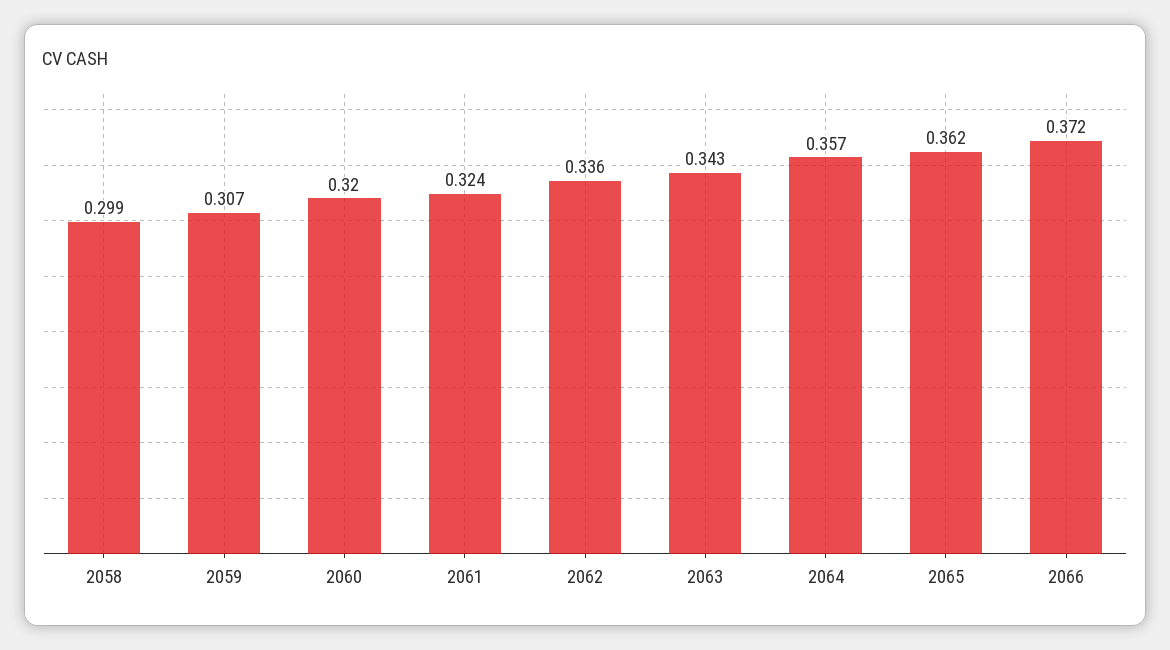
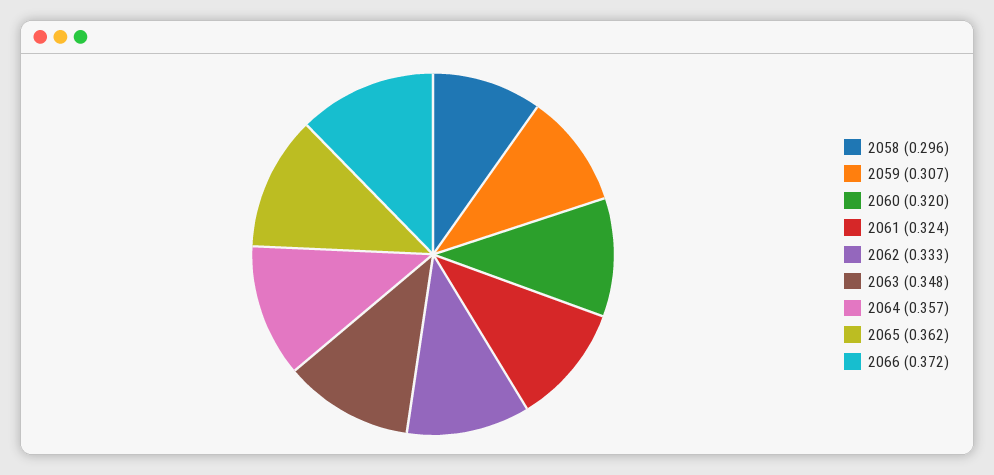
  {
-   "2058": 0.299,
+   "2058": 0.296,
    "2059": 0.307,
    "2060": 0.32,
    "2061": 0.324,
-   "2062": 0.336,
+   "2062": 0.333,
-   "2063": 0.343,
+   "2063": 0.348,
    "2064": 0.357,
    "2065": 0.362,
    "2066": 0.372
  }

